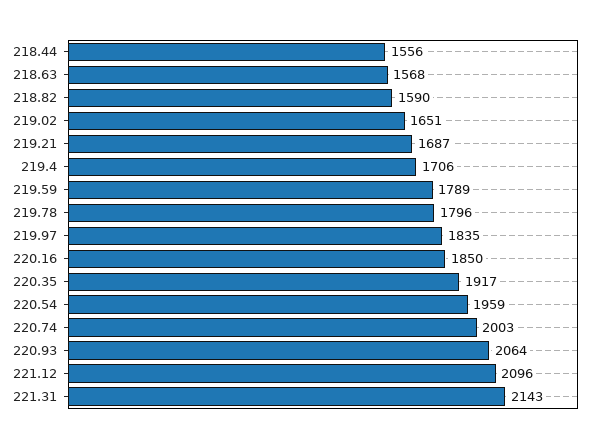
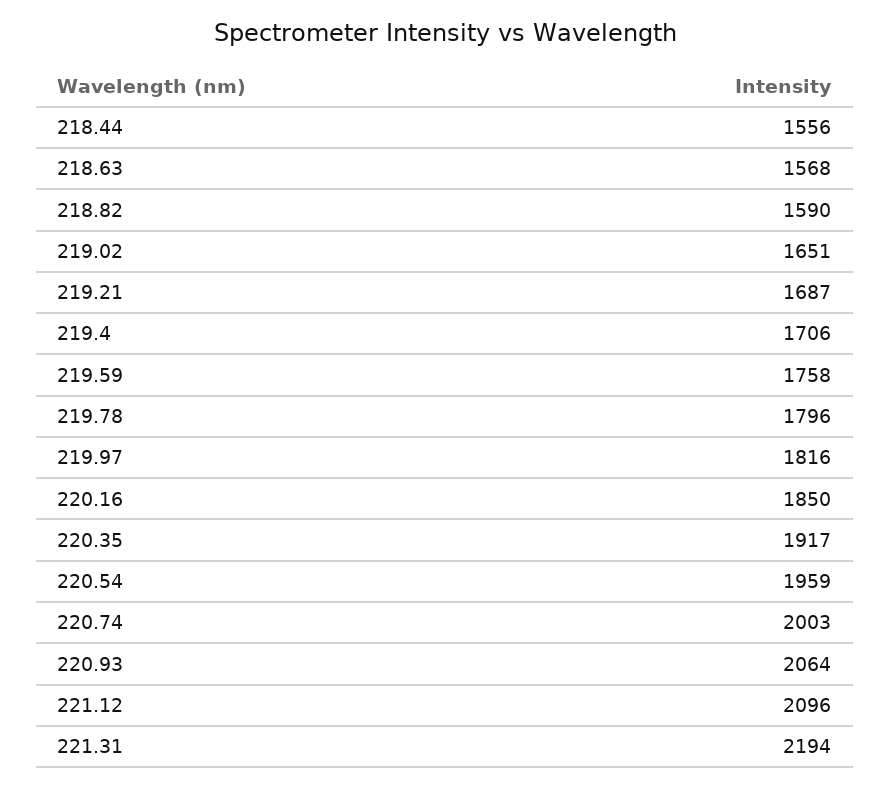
  {
    "218.44": 1556,
    "218.63": 1568,
    "218.82": 1590,
    "219.02": 1651,
    "219.21": 1687,
    "219.4": 1706,
-   "219.59": 1789,
+   "219.59": 1758,
    "219.78": 1796,
-   "219.97": 1835,
+   "219.97": 1816,
    "220.16": 1850,
    "220.35": 1917,
    "220.54": 1959,
    "220.74": 2003,
    "220.93": 2064,
    "221.12": 2096,
-   "221.31": 2143
+   "221.31": 2194
  }

